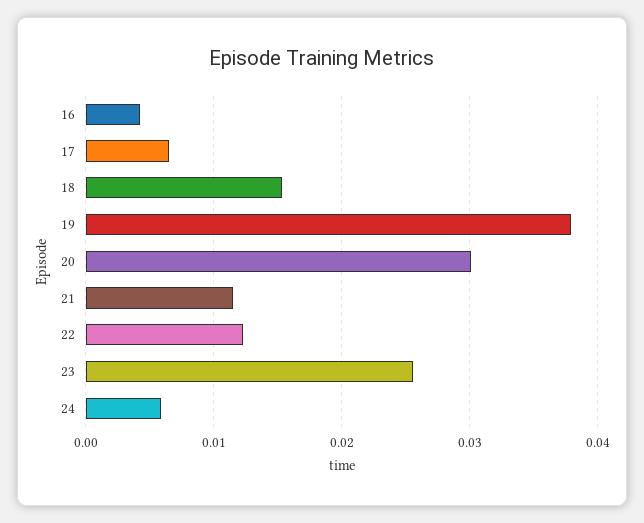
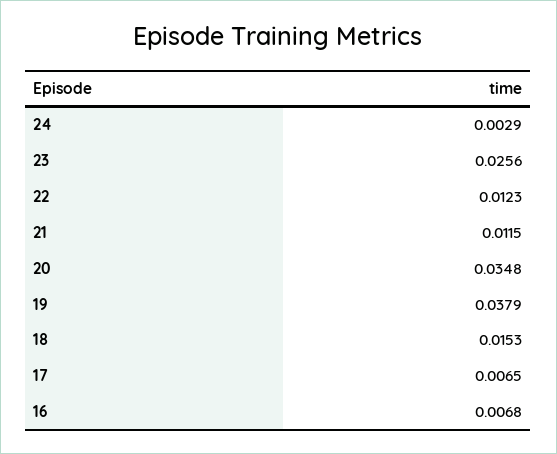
  {
-   "16": 0.004,
+   "16": 0.0068,
    "17": 0.0065,
    "18": 0.0153,
    "19": 0.0379,
-   "20": 0.03,
+   "20": 0.0348,
    "21": 0.0115,
    "22": 0.0123,
    "23": 0.0256,
-   "24": 0.006
+   "24": 0.0029
  }

